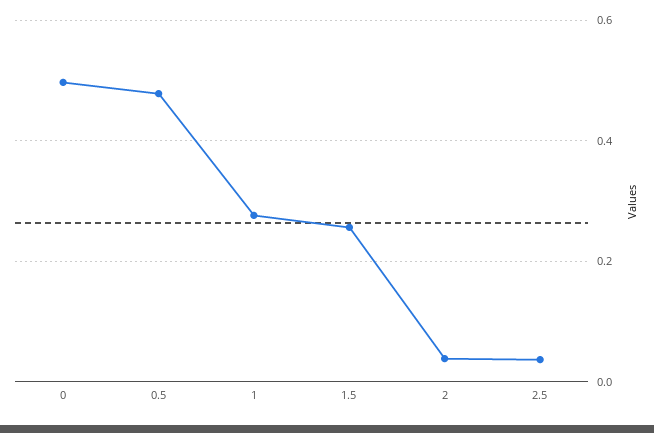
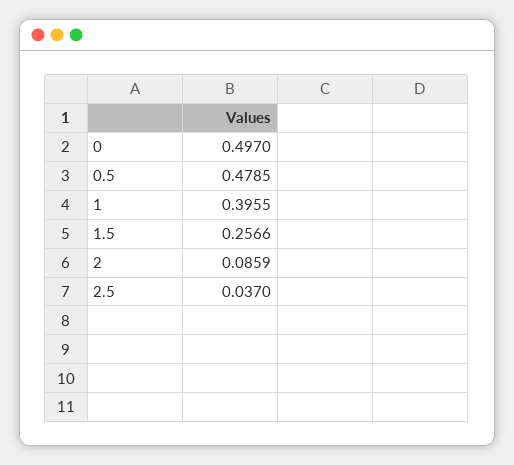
  {
    "0": 0.497,
    "0.5": 0.4785,
-   "1": 0.28,
+   "1": 0.3955,
    "1.5": 0.2566,
-   "2": 0.04,
+   "2": 0.0859,
    "2.5": 0.037
  }

